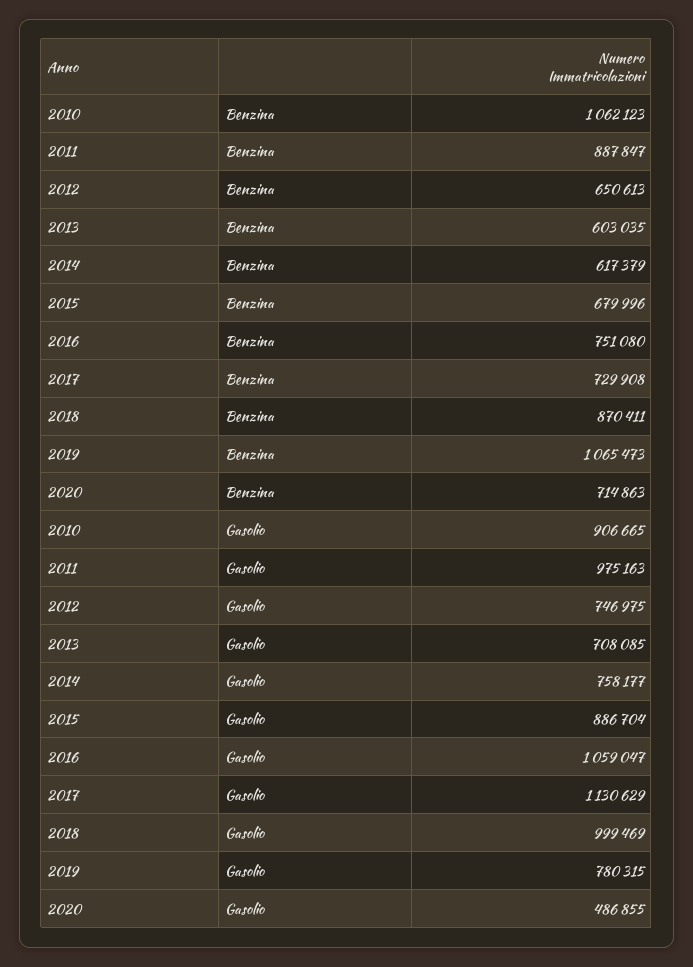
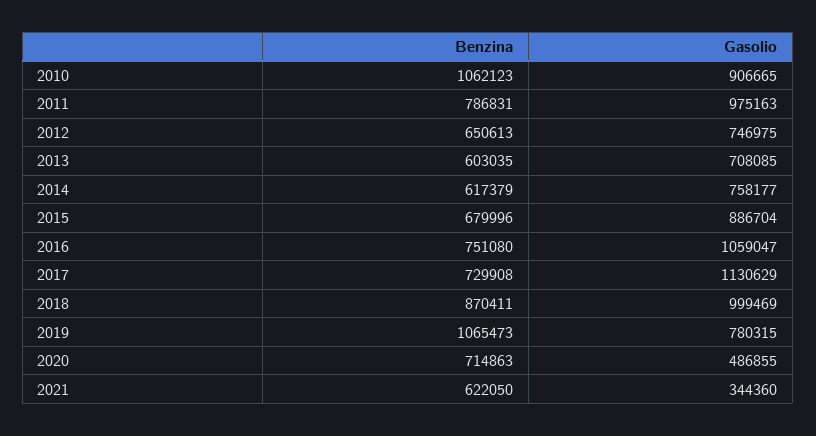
  {
    "2010": {
      "Benzina": 1062123,
      "Gasolio": 906665
    },
    "2011": {
-     "Benzina": 887847,
+     "Benzina": 786831,
      "Gasolio": 975163
    },
    "2012": {
      "Benzina": 650613,
      "Gasolio": 746975
    },
    "2013": {
      "Benzina": 603035,
      "Gasolio": 708085
    },
    "2014": {
      "Benzina": 617379,
      "Gasolio": 758177
    },
    "2015": {
      "Benzina": 679996,
      "Gasolio": 886704
    },
    "2016": {
      "Benzina": 751080,
      "Gasolio": 1059047
    },
    "2017": {
      "Benzina": 729908,
      "Gasolio": 1130629
    },
    "2018": {
      "Benzina": 870411,
      "Gasolio": 999469
    },
    "2019": {
      "Benzina": 1065473,
      "Gasolio": 780315
    },
    "2020": {
      "Benzina": 714863,
      "Gasolio": 486855
-   }
+   },
+   "2021": {
+     "Benzina": 622050,
+     "Gasolio": 344360
+   }
  }

